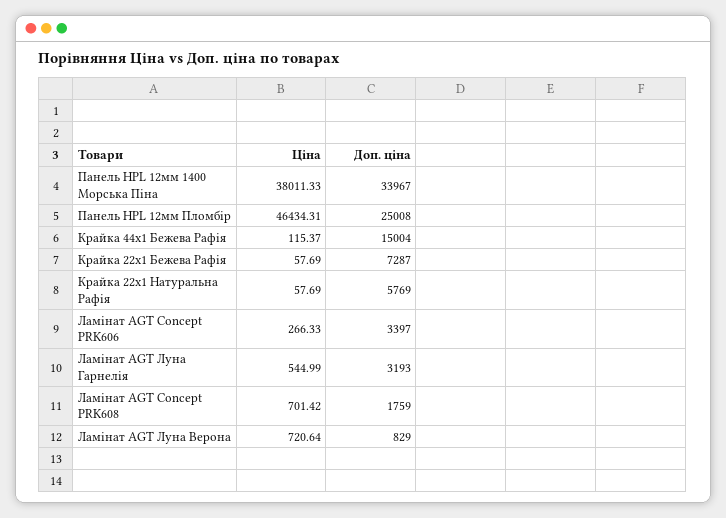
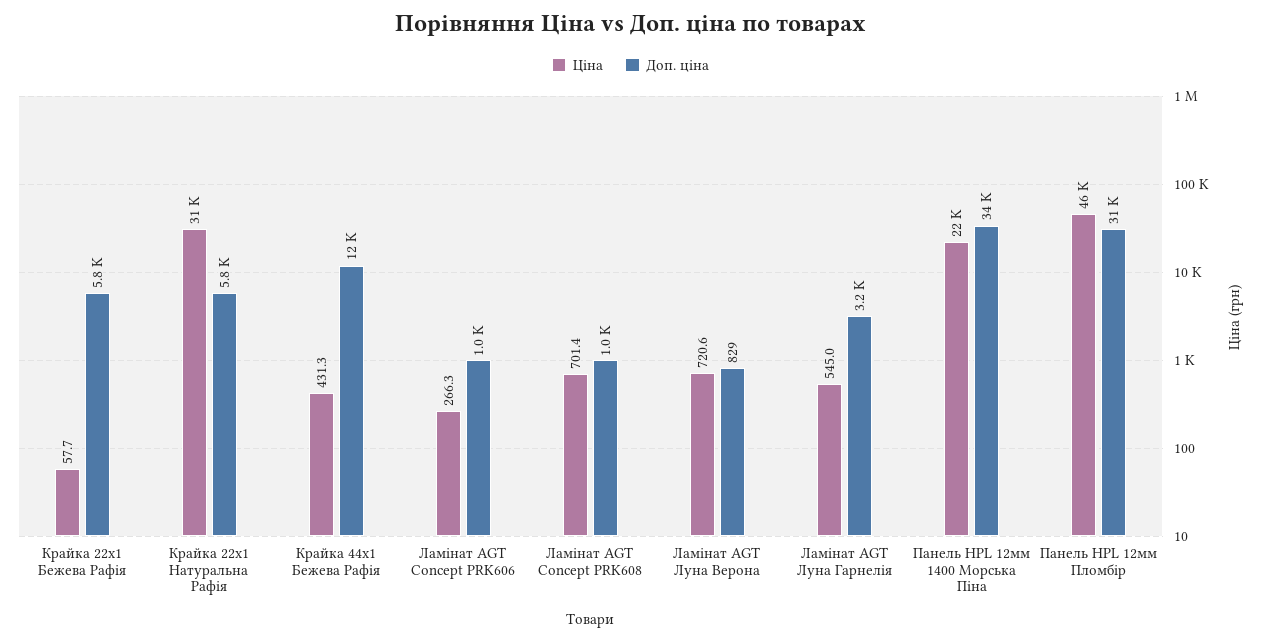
  {
    "Ціна": {
-     "Панель HPL 12мм 1400 Морська Піна": 38011.33,
+     "Панель HPL 12мм 1400 Морська Піна": 22000,
      "Панель HPL 12мм Пломбір": 46434.31,
-     "Крайка 44x1 Бежева Рафія": 115.37,
+     "Крайка 44x1 Бежева Рафія": 431.3,
      "Крайка 22x1 Бежева Рафія": 57.69,
-     "Крайка 22x1 Натуральна Рафія": 57.69,
+     "Крайка 22x1 Натуральна Рафія": 31000,
      "Ламінат AGT Concept PRK606": 266.33,
      "Ламінат AGT Луна Гарнелія": 544.99,
      "Ламінат AGT Concept PRK608": 701.42,
      "Ламінат AGT Луна Верона": 720.64
    },
    "Доп. ціна": {
      "Панель HPL 12мм 1400 Морська Піна": 33967,
-     "Панель HPL 12мм Пломбір": 25008,
+     "Панель HPL 12мм Пломбір": 31000,
-     "Крайка 44x1 Бежева Рафія": 15004,
+     "Крайка 44x1 Бежева Рафія": 12000,
-     "Крайка 22x1 Бежева Рафія": 7287,
+     "Крайка 22x1 Бежева Рафія": 5800,
      "Крайка 22x1 Натуральна Рафія": 5769,
-     "Ламінат AGT Concept PRK606": 3397,
+     "Ламінат AGT Concept PRK606": 1000,
      "Ламінат AGT Луна Гарнелія": 3193,
-     "Ламінат AGT Concept PRK608": 1759,
+     "Ламінат AGT Concept PRK608": 1000,
      "Ламінат AGT Луна Верона": 829
    }
  }

